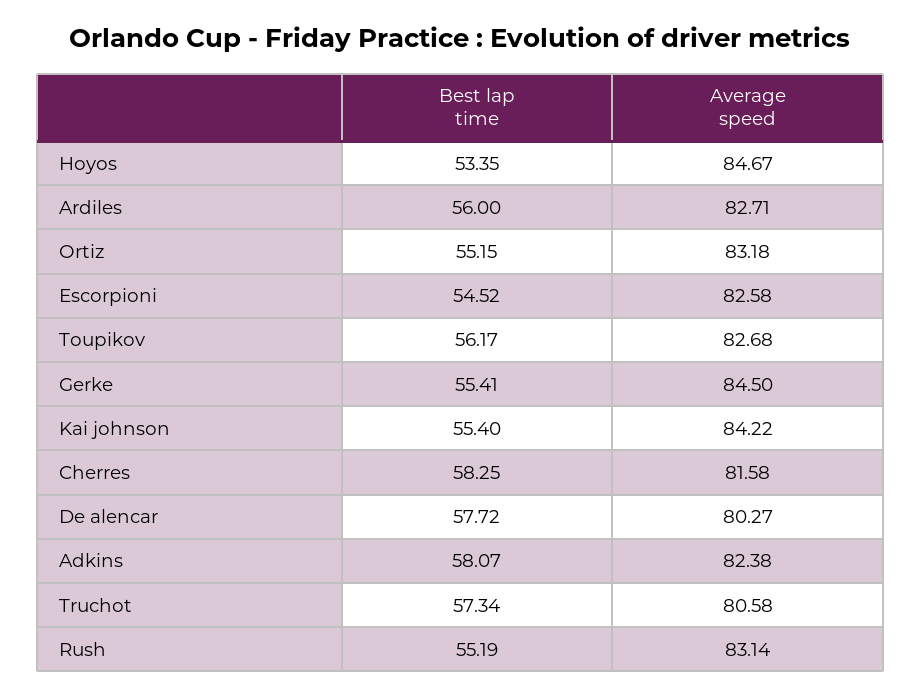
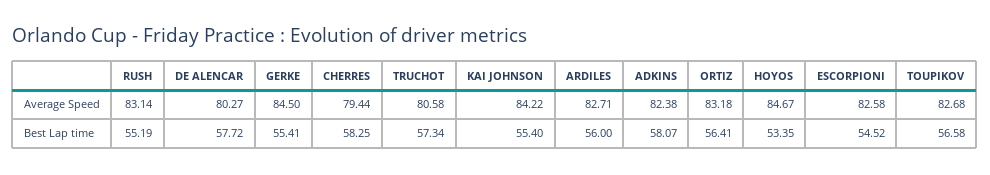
  {
    "Best lap time": {
      "Hoyos": 53.35,
      "Ardiles": 56,
-     "Ortiz": 55.15,
+     "Ortiz": 56.41,
      "Escorpioni": 54.52,
-     "Toupikov": 56.17,
+     "Toupikov": 56.58,
      "Gerke": 55.41,
      "Kai johnson": 55.4,
      "Cherres": 58.25,
      "De alencar": 57.72,
      "Adkins": 58.07,
      "Truchot": 57.34,
      "Rush": 55.19
    },
    "Average speed": {
      "Hoyos": 84.67,
      "Ardiles": 82.71,
      "Ortiz": 83.18,
      "Escorpioni": 82.58,
      "Toupikov": 82.68,
      "Gerke": 84.5,
      "Kai johnson": 84.22,
-     "Cherres": 81.58,
+     "Cherres": 79.44,
      "De alencar": 80.27,
      "Adkins": 82.38,
      "Truchot": 80.58,
      "Rush": 83.14
    }
  }

